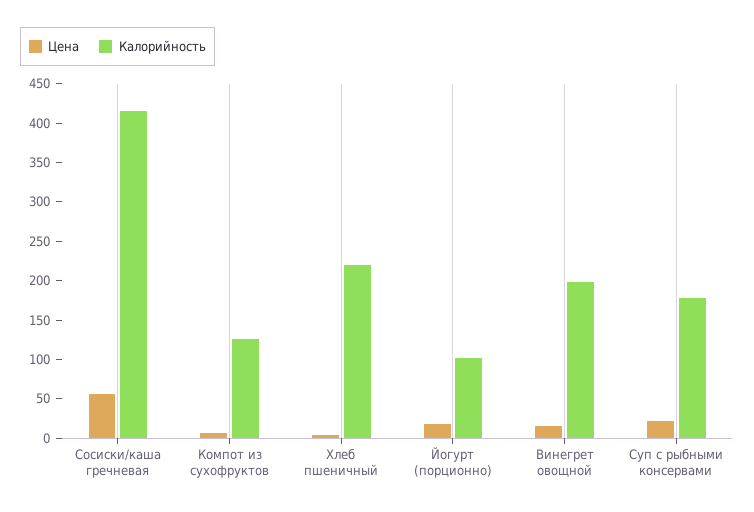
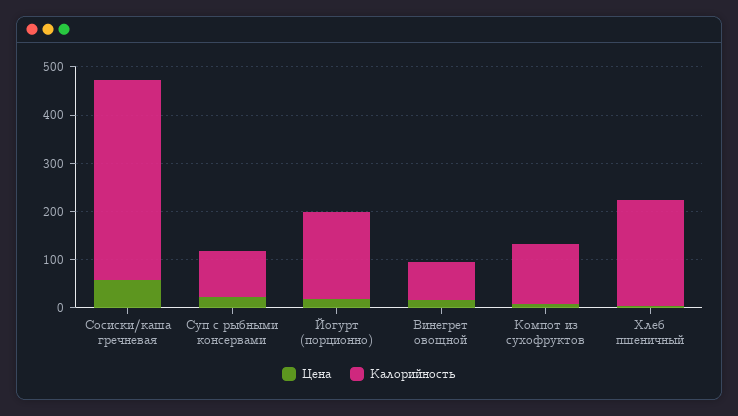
  {
    "Цена": {
      "Сосиски/каша гречневая": 60,
      "Компот из сухофруктов": 0,
      "Хлеб пшеничный": 0,
      "Йогурт (порционно)": 20,
      "Винегрет овощной": 20,
      "Суп с рыбными консервами": 20
    },
    "Калорийность": {
      "Сосиски/каша гречневая": 420,
      "Компот из сухофруктов": 120,
      "Хлеб пшеничный": 220,
-     "Йогурт (порционно)": 100,
+     "Йогурт (порционно)": 180,
-     "Винегрет овощной": 200,
+     "Винегрет овощной": 80,
-     "Суп с рыбными консервами": 175
+     "Суп с рыбными консервами": 100
    }
  }

